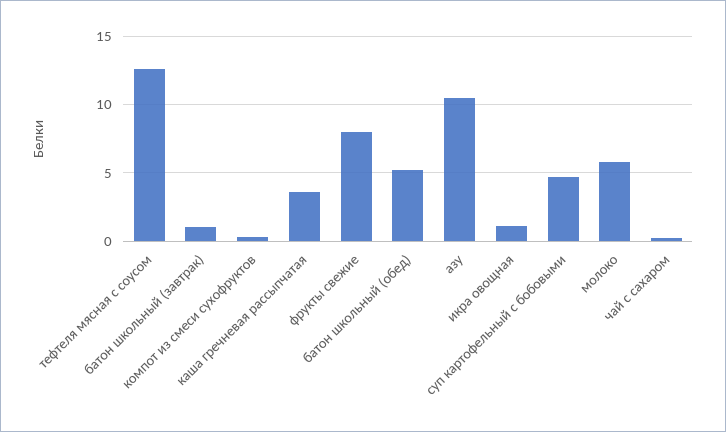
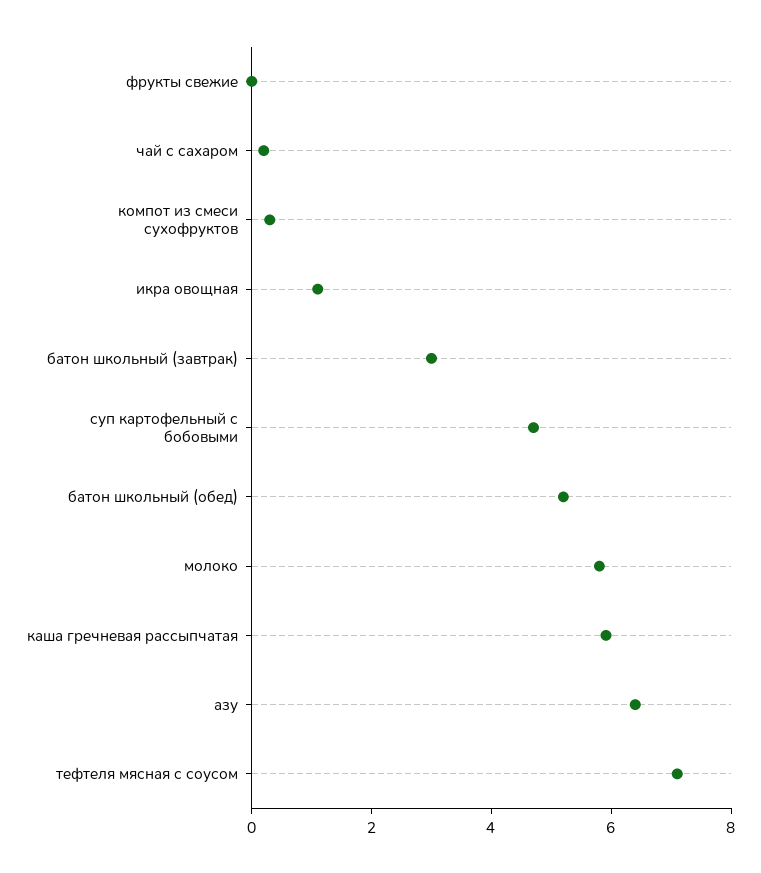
  {
-   "тефтеля мясная с соусом": 12.5,
+   "тефтеля мясная с соусом": 7,
-   "батон школьный (завтрак)": 1,
+   "батон школьный (завтрак)": 3,
    "компот из смеси сухофруктов": 0.5,
-   "каша гречневая рассыпчатая": 3.5,
+   "каша гречневая рассыпчатая": 6,
-   "фрукты свежие": 8,
+   "фрукты свежие": 0,
    "батон школьный (обед)": 5,
-   "азу": 10.5,
+   "азу": 6.5,
    "икра овощная": 1,
    "суп картофельный с бобовыми": 4.5,
    "молоко": 6,
    "чай с сахаром": 0
  }

